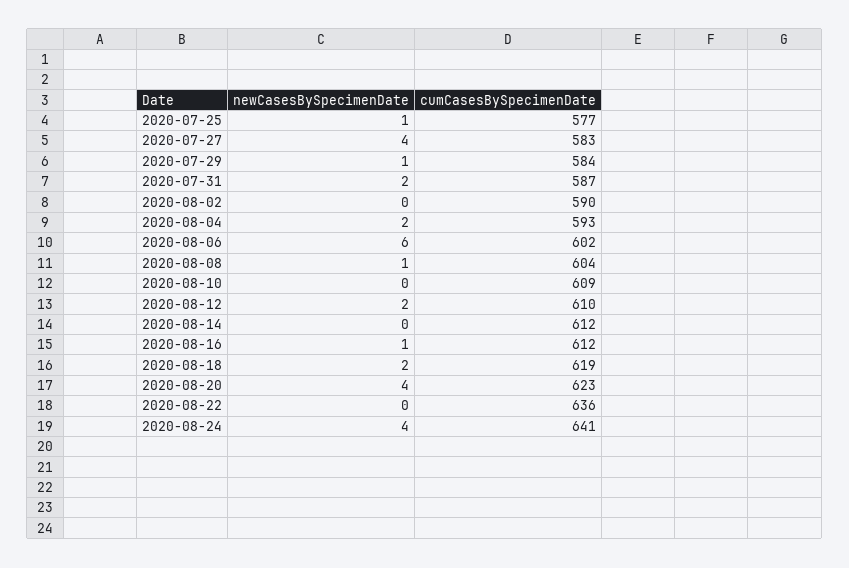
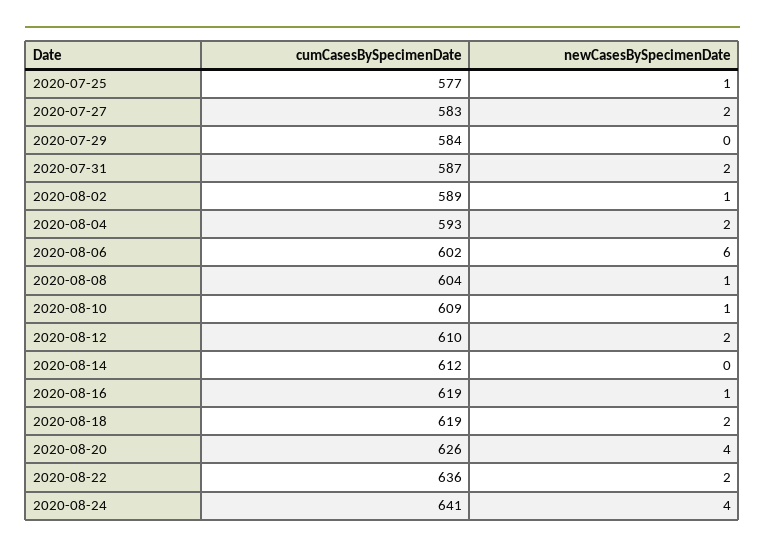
  {
    "newCasesBySpecimenDate": {
      "2020-07-25": 1,
-     "2020-07-27": 4,
+     "2020-07-27": 2,
-     "2020-07-29": 1,
+     "2020-07-29": 0,
      "2020-07-31": 2,
-     "2020-08-02": 0,
+     "2020-08-02": 1,
      "2020-08-04": 2,
      "2020-08-06": 6,
      "2020-08-08": 1,
-     "2020-08-10": 0,
+     "2020-08-10": 1,
      "2020-08-12": 2,
      "2020-08-14": 0,
      "2020-08-16": 1,
      "2020-08-18": 2,
      "2020-08-20": 4,
-     "2020-08-22": 0,
+     "2020-08-22": 2,
      "2020-08-24": 4
    },
    "cumCasesBySpecimenDate": {
      "2020-07-25": 577,
      "2020-07-27": 583,
      "2020-07-29": 584,
      "2020-07-31": 587,
-     "2020-08-02": 590,
+     "2020-08-02": 589,
      "2020-08-04": 593,
      "2020-08-06": 602,
      "2020-08-08": 604,
      "2020-08-10": 609,
      "2020-08-12": 610,
      "2020-08-14": 612,
-     "2020-08-16": 612,
+     "2020-08-16": 619,
      "2020-08-18": 619,
-     "2020-08-20": 623,
+     "2020-08-20": 626,
      "2020-08-22": 636,
      "2020-08-24": 641
    }
  }

